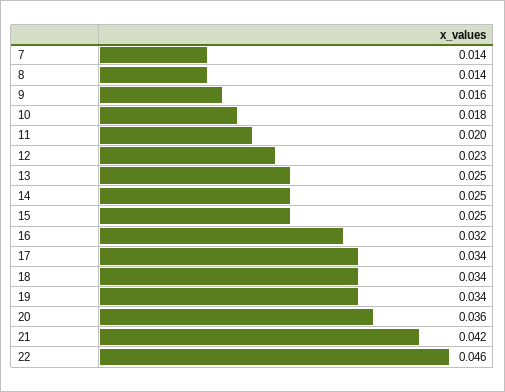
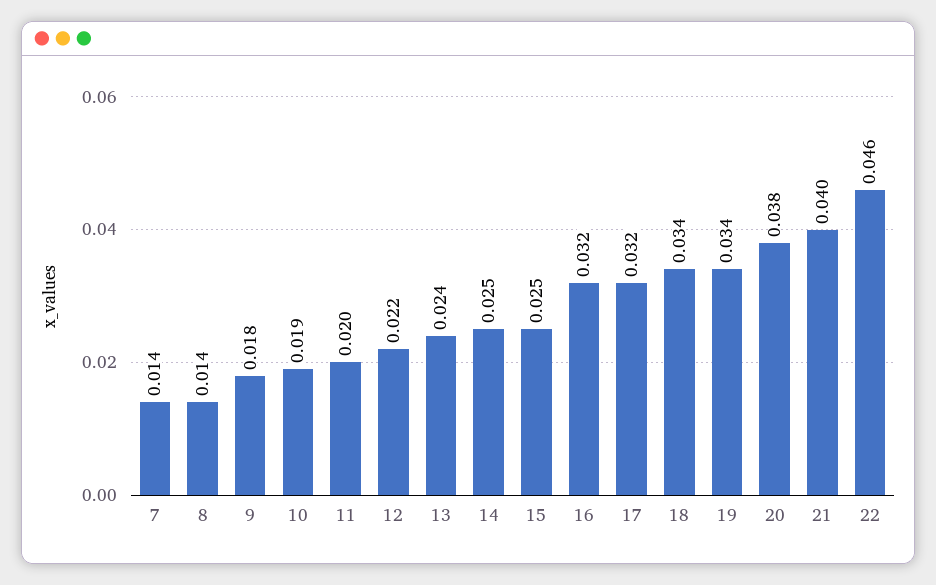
  {
    "7": 0.014,
    "8": 0.014,
-   "9": 0.016,
+   "9": 0.018,
-   "10": 0.018,
+   "10": 0.019,
    "11": 0.02,
-   "12": 0.023,
+   "12": 0.022,
-   "13": 0.025,
+   "13": 0.024,
    "14": 0.025,
    "15": 0.025,
    "16": 0.032,
-   "17": 0.034,
+   "17": 0.032,
    "18": 0.034,
    "19": 0.034,
-   "20": 0.036,
+   "20": 0.038,
-   "21": 0.042,
+   "21": 0.04,
    "22": 0.046
  }

